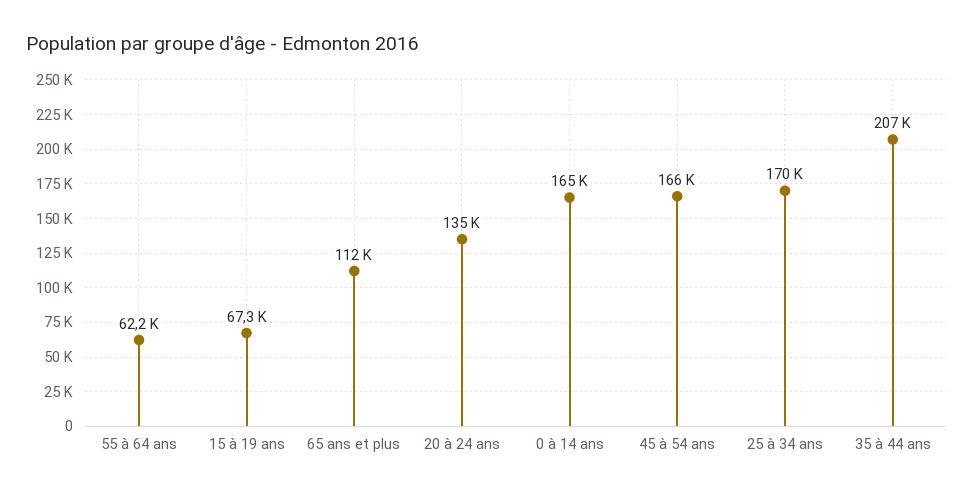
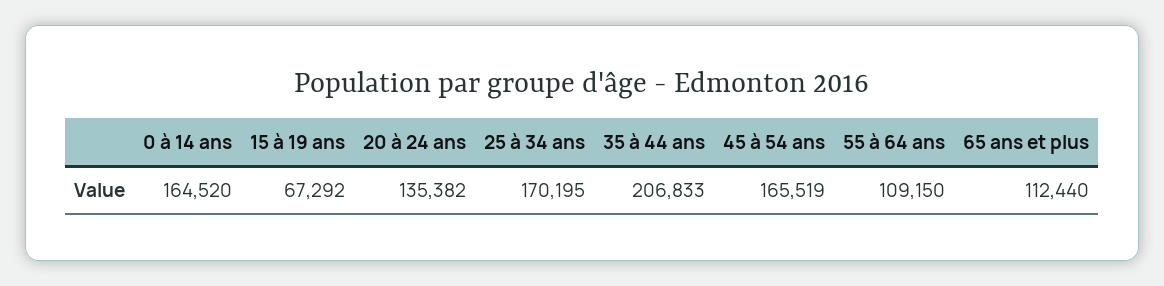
  {
-   "55 à 64 ans": 62200,
+   "55 à 64 ans": 109150,
    "15 à 19 ans": 67292,
    "65 ans et plus": 112440,
    "20 à 24 ans": 135382,
    "0 à 14 ans": 164520,
    "45 à 54 ans": 165519,
    "25 à 34 ans": 170195,
    "35 à 44 ans": 206833
  }

